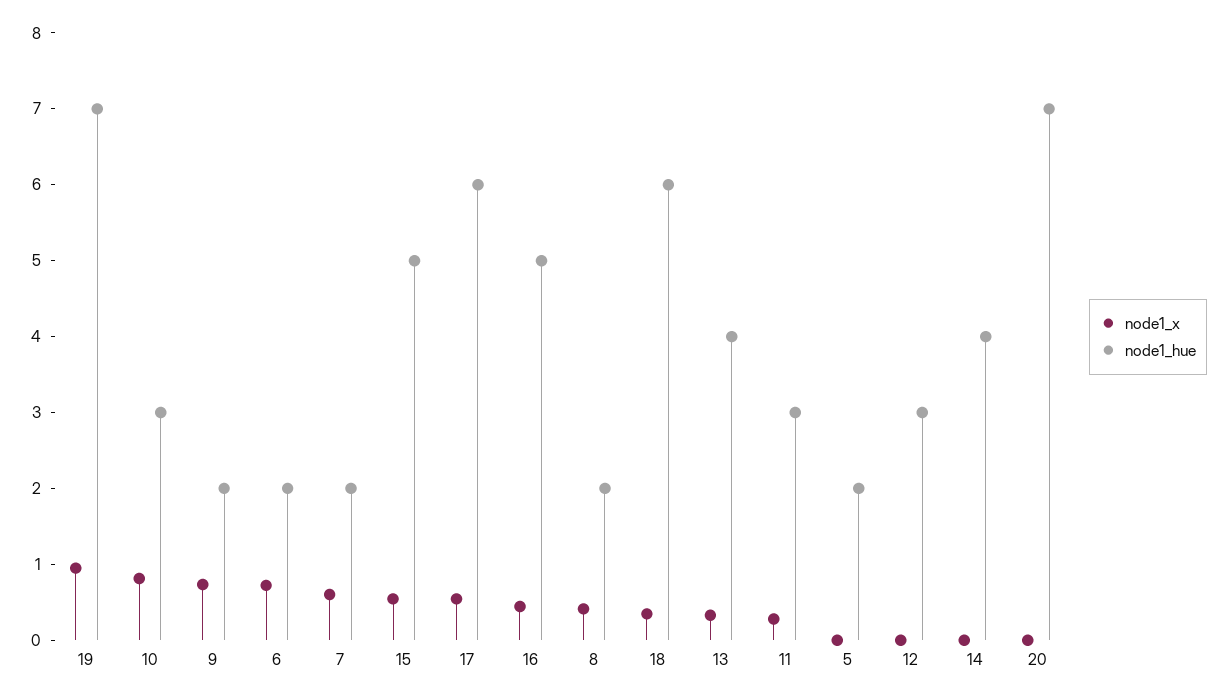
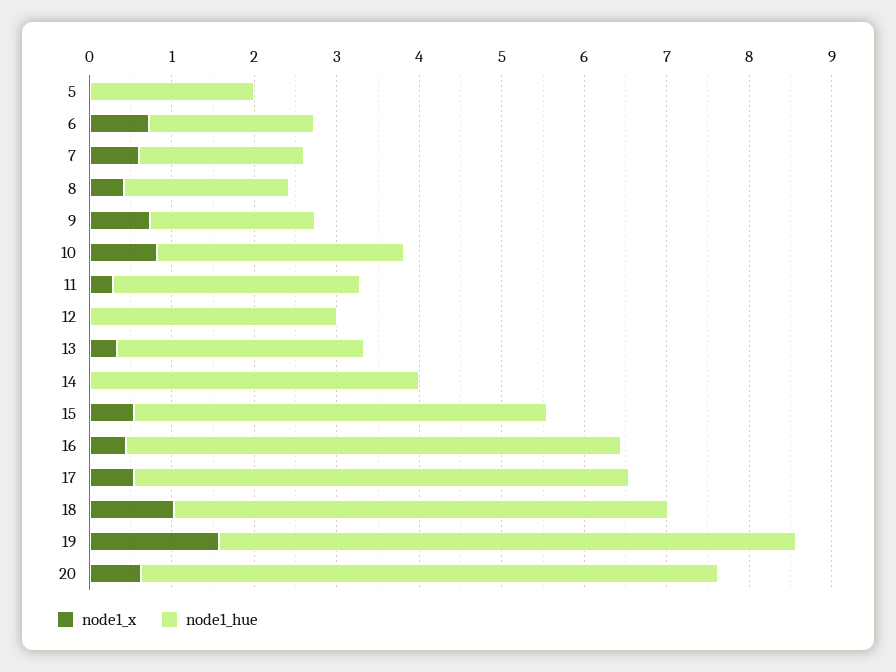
  {
    "node1_x": {
-     "19": 1,
+     "19": 1.6,
      "10": 0.8,
      "9": 0.8,
      "6": 0.8,
      "7": 0.6,
      "15": 0.6,
      "17": 0.6,
      "16": 0.4,
      "8": 0.4,
-     "18": 0.4,
+     "18": 1,
      "13": 0.4,
      "11": 0.2,
      "5": 0,
      "12": 0,
      "14": 0,
-     "20": 0
+     "20": 0.6
    },
    "node1_hue": {
      "19": 7,
      "10": 3,
      "9": 2,
      "6": 2,
      "7": 2,
      "15": 5,
      "17": 6,
-     "16": 5,
+     "16": 6,
      "8": 2,
      "18": 6,
-     "13": 4,
+     "13": 3,
      "11": 3,
      "5": 2,
      "12": 3,
      "14": 4,
      "20": 7
    }
  }

